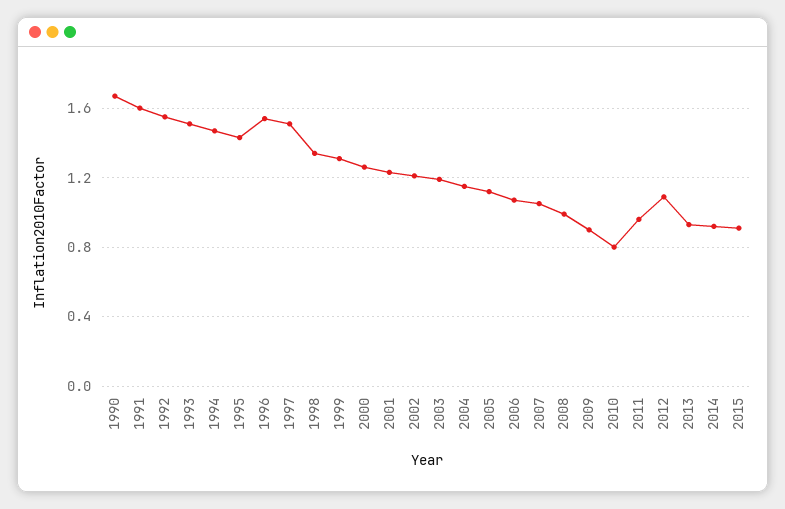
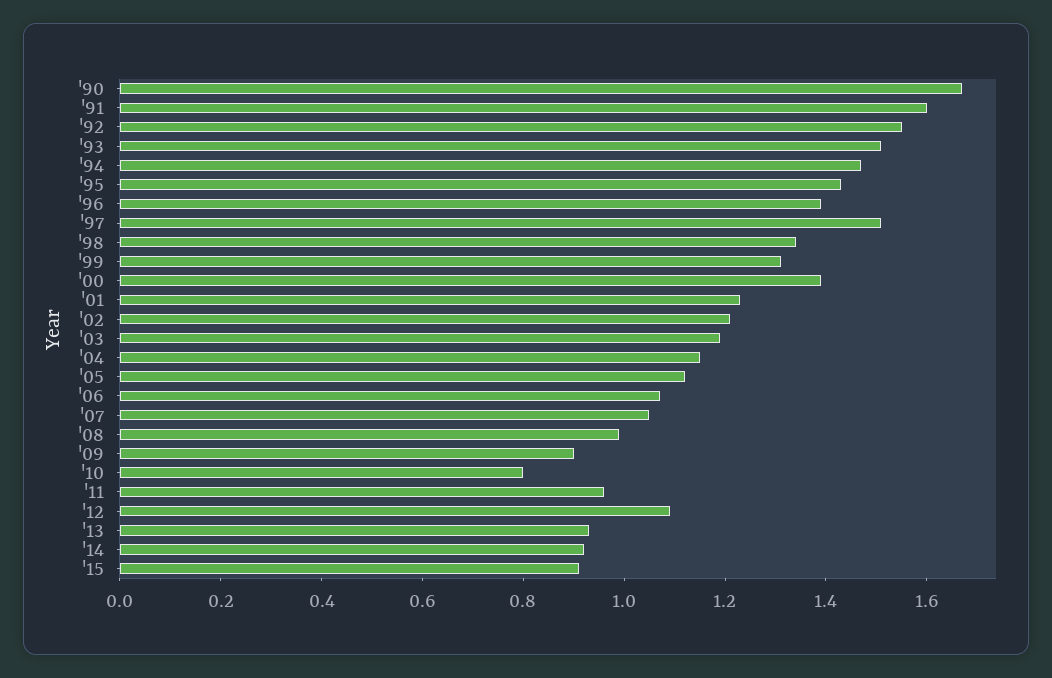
  {
    "1990": 1.65,
    "1991": 1.6,
    "1992": 1.55,
    "1993": 1.5,
    "1994": 1.45,
    "1995": 1.45,
-   "1996": 1.55,
+   "1996": 1.4,
    "1997": 1.5,
    "1998": 1.35,
    "1999": 1.3,
-   "2000": 1.25,
+   "2000": 1.4,
    "2001": 1.25,
    "2002": 1.2,
    "2003": 1.2,
    "2004": 1.15,
    "2005": 1.1,
    "2006": 1.05,
    "2007": 1.05,
    "2008": 1,
    "2009": 0.9,
    "2010": 0.8,
    "2011": 0.95,
    "2012": 1.1,
    "2013": 0.95,
    "2014": 0.9,
    "2015": 0.9
  }

